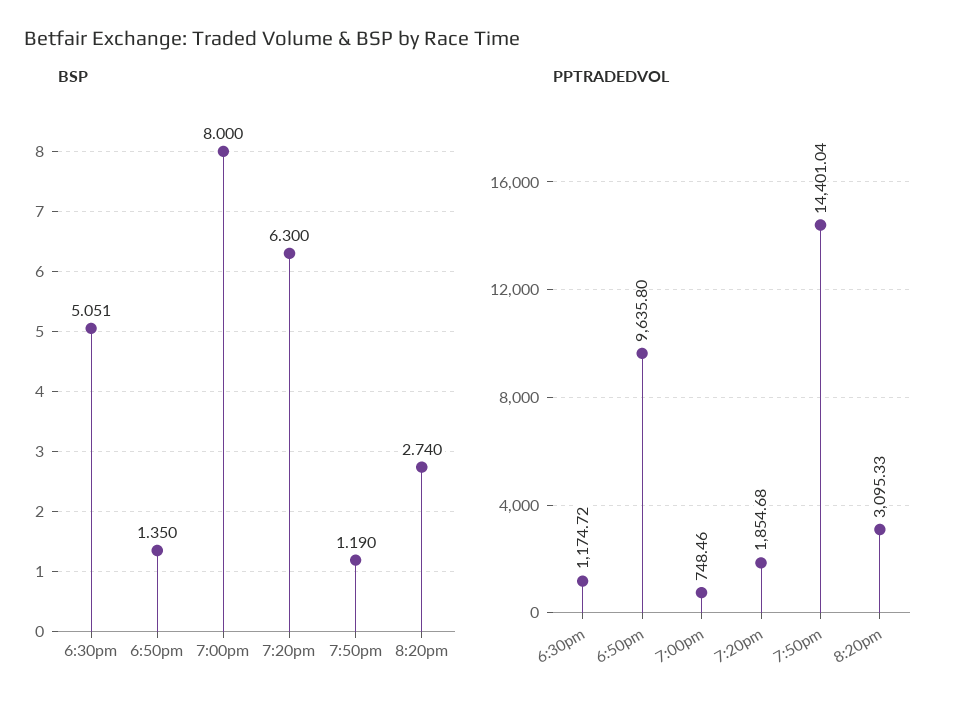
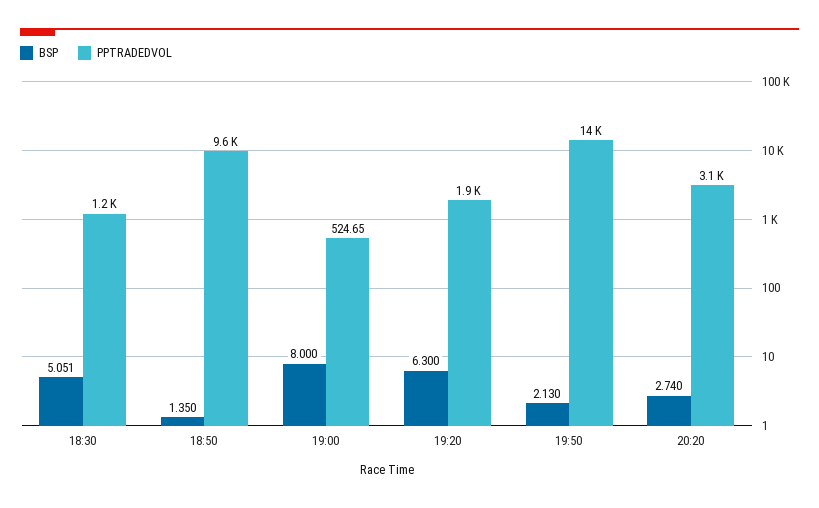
  {
    "BSP": {
      "6:30pm": 5.051,
      "6:50pm": 1.35,
      "7:00pm": 8,
      "7:20pm": 6.3,
-     "7:50pm": 1.19,
+     "7:50pm": 2.13,
      "8:20pm": 2.74
    },
    "PPTRADEDVOL": {
      "6:30pm": 1174.72,
      "6:50pm": 9635.8,
-     "7:00pm": 748.46,
+     "7:00pm": 524.65,
      "7:20pm": 1854.68,
      "7:50pm": 14401.04,
      "8:20pm": 3095.33
    }
  }

